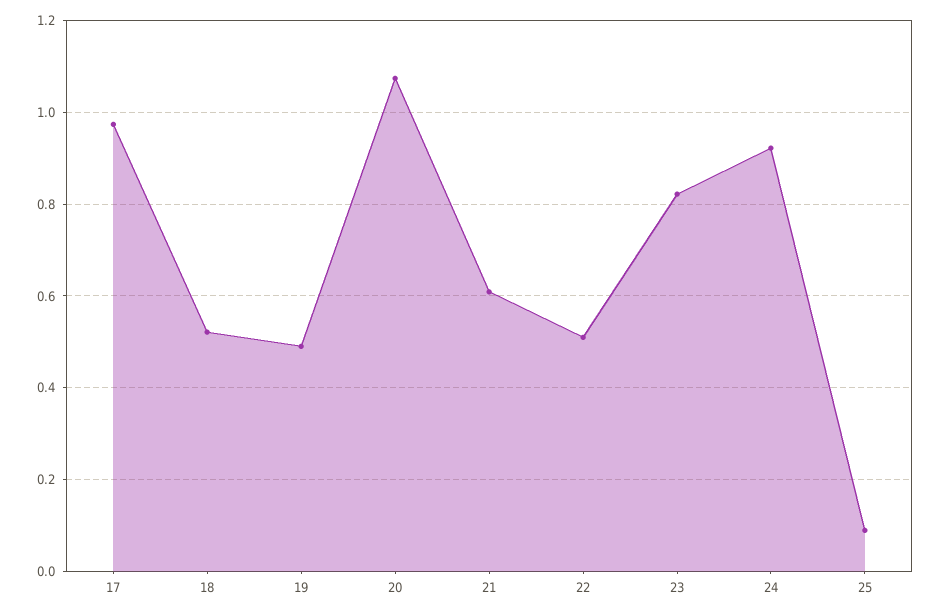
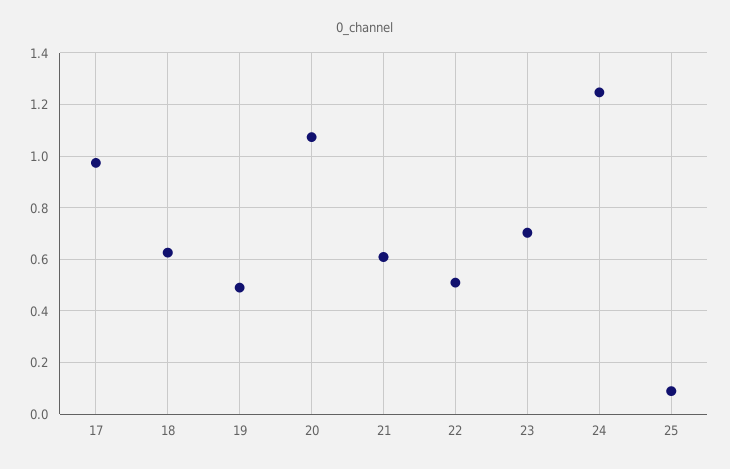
  {
    "17": 0.98,
-   "18": 0.52,
+   "18": 0.625,
    "19": 0.5,
    "20": 1.08,
    "21": 0.6,
    "22": 0.52,
-   "23": 0.82,
+   "23": 0.7,
-   "24": 0.92,
+   "24": 1.25,
    "25": 0.08
  }

